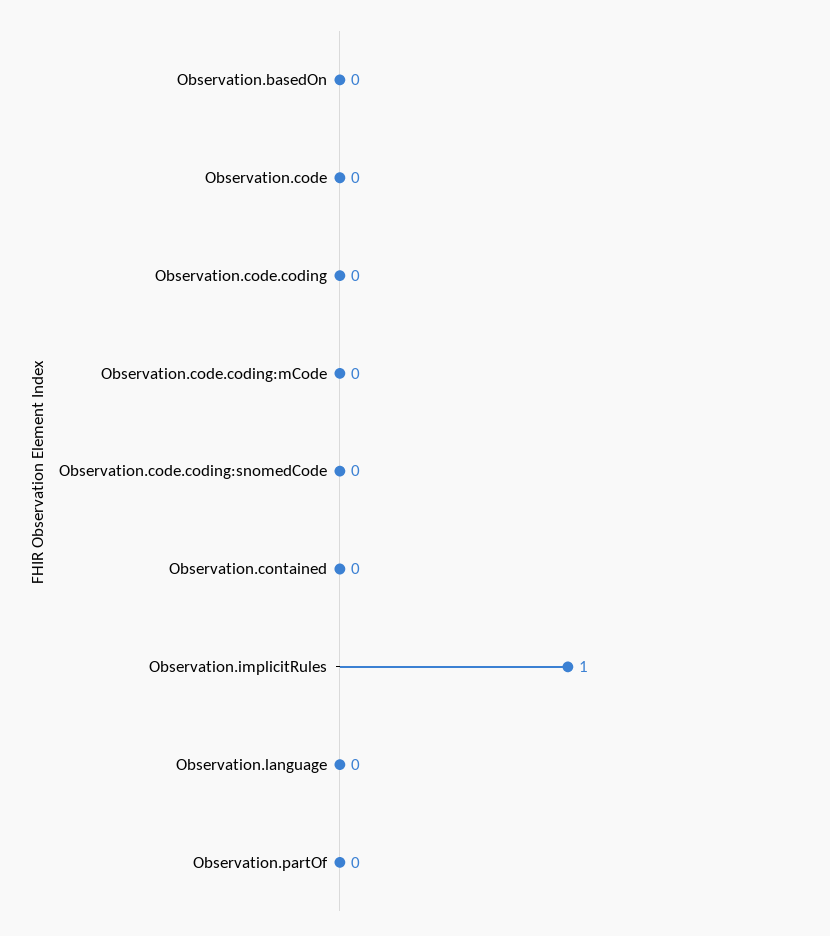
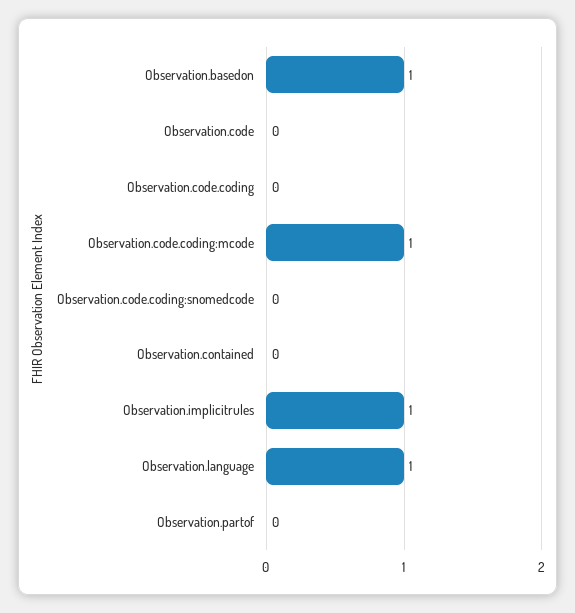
  {
-   "Observation.basedOn": 0,
+   "Observation.basedOn": 1,
    "Observation.code": 0,
    "Observation.code.coding": 0,
-   "Observation.code.coding:mCode": 0,
+   "Observation.code.coding:mCode": 1,
    "Observation.code.coding:snomedCode": 0,
    "Observation.contained": 0,
    "Observation.implicitRules": 1,
-   "Observation.language": 0,
+   "Observation.language": 1,
    "Observation.partOf": 0
  }

